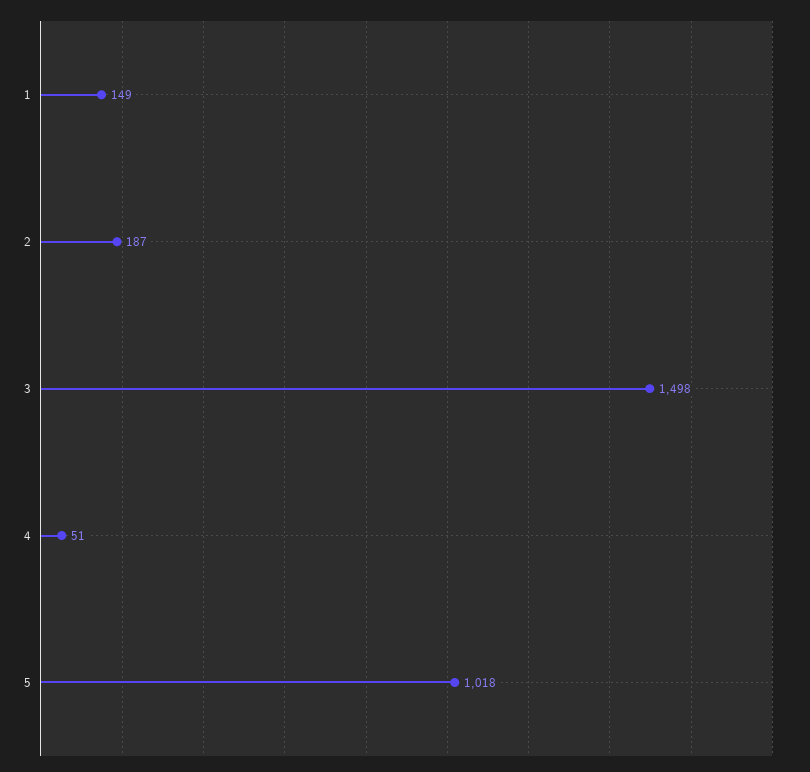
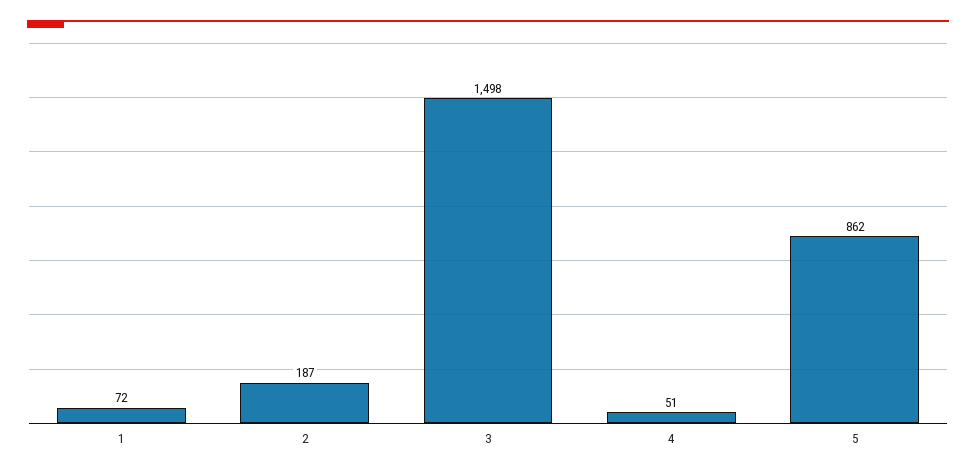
  {
-   "1": 149,
+   "1": 72,
    "2": 187,
    "3": 1498,
    "4": 51,
-   "5": 1018
+   "5": 862
  }

